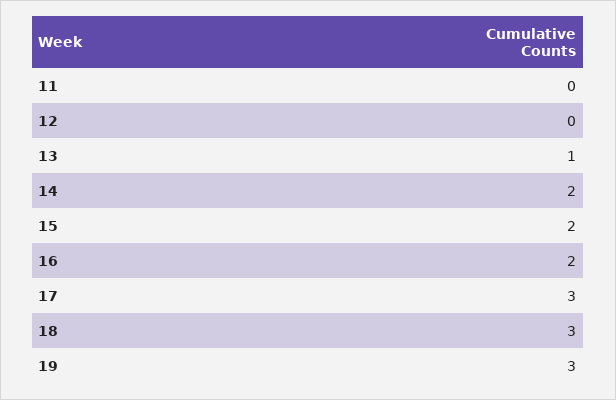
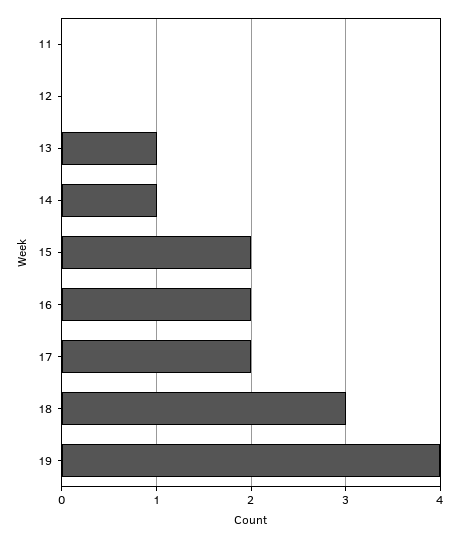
  {
    "11": 0,
    "12": 0,
    "13": 1,
-   "14": 2,
+   "14": 1,
    "15": 2,
    "16": 2,
-   "17": 3,
+   "17": 2,
    "18": 3,
-   "19": 3
+   "19": 4
  }

